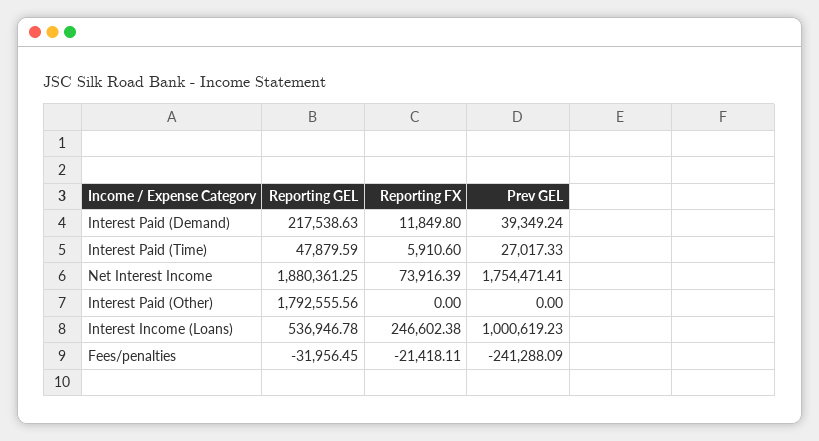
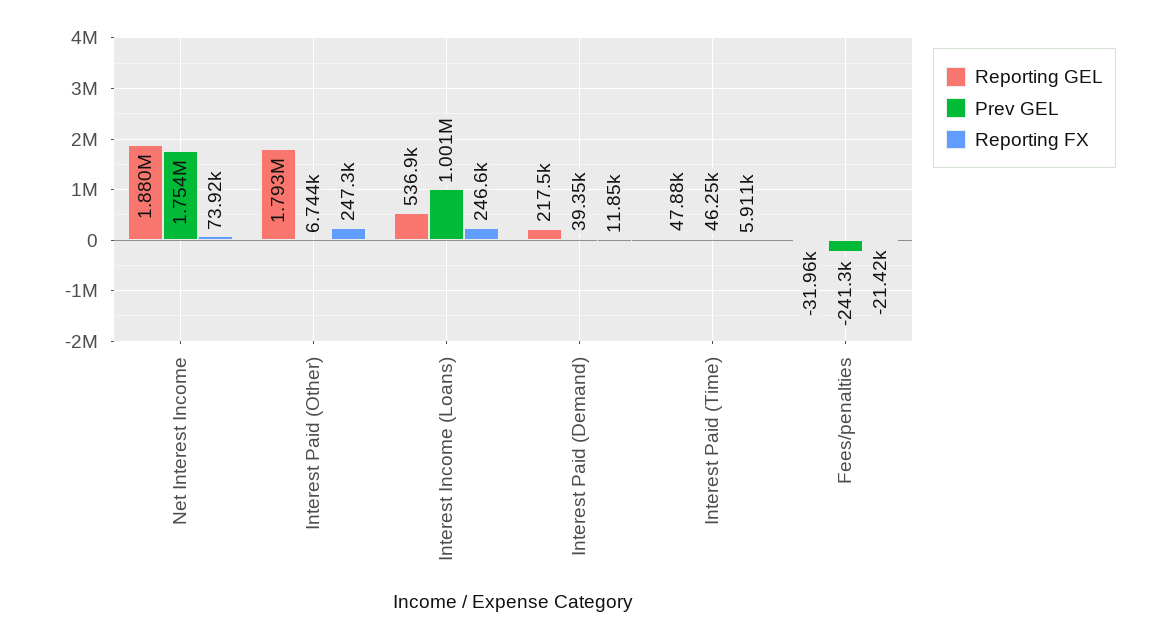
  {
    "Reporting GEL": {
      "Interest Paid (Demand)": 217538.63,
      "Interest Paid (Time)": 47879.59,
      "Net Interest Income": 1880361.25,
      "Interest Paid (Other)": 1792555.56,
      "Interest Income (Loans)": 536946.78,
      "Fees/penalties": -31956.45
    },
    "Reporting FX": {
      "Interest Paid (Demand)": 11849.8,
      "Interest Paid (Time)": 5910.6,
      "Net Interest Income": 73916.39,
-     "Interest Paid (Other)": 0,
+     "Interest Paid (Other)": 247300,
      "Interest Income (Loans)": 246602.38,
      "Fees/penalties": -21418.11
    },
    "Prev GEL": {
      "Interest Paid (Demand)": 39349.24,
-     "Interest Paid (Time)": 27017.33,
+     "Interest Paid (Time)": 46250,
      "Net Interest Income": 1754471.41,
-     "Interest Paid (Other)": 0,
+     "Interest Paid (Other)": 6744,
      "Interest Income (Loans)": 1000619.23,
      "Fees/penalties": -241288.09
    }
  }

